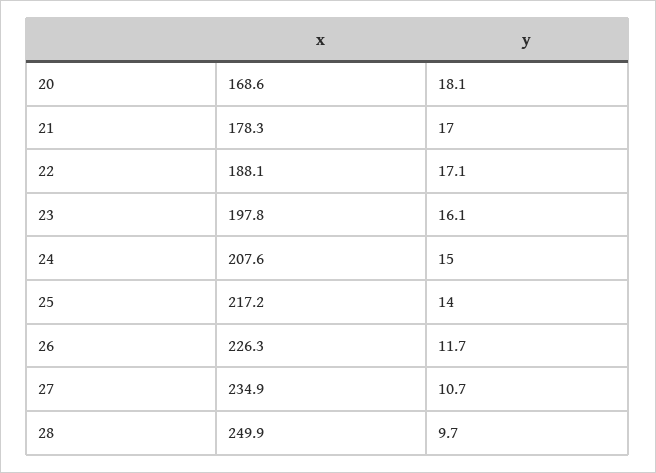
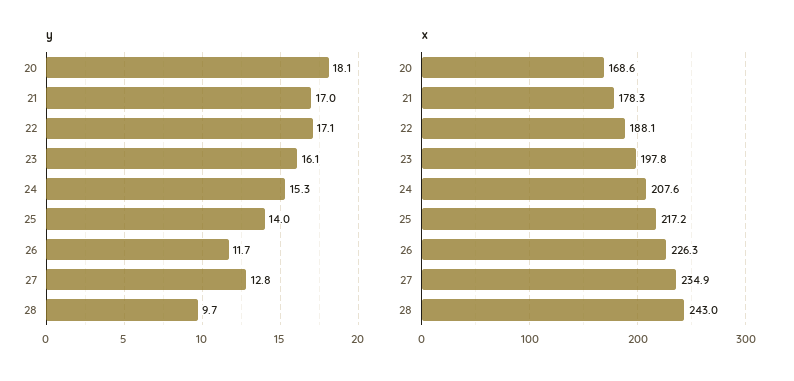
  {
    "x": {
      "20": 168.6,
      "21": 178.3,
      "22": 188.1,
      "23": 197.8,
      "24": 207.6,
      "25": 217.2,
      "26": 226.3,
      "27": 234.9,
-     "28": 249.9
+     "28": 243
    },
    "y": {
      "20": 18.1,
      "21": 17,
      "22": 17.1,
      "23": 16.1,
-     "24": 15,
+     "24": 15.3,
      "25": 14,
      "26": 11.7,
-     "27": 10.7,
+     "27": 12.8,
      "28": 9.7
    }
  }

